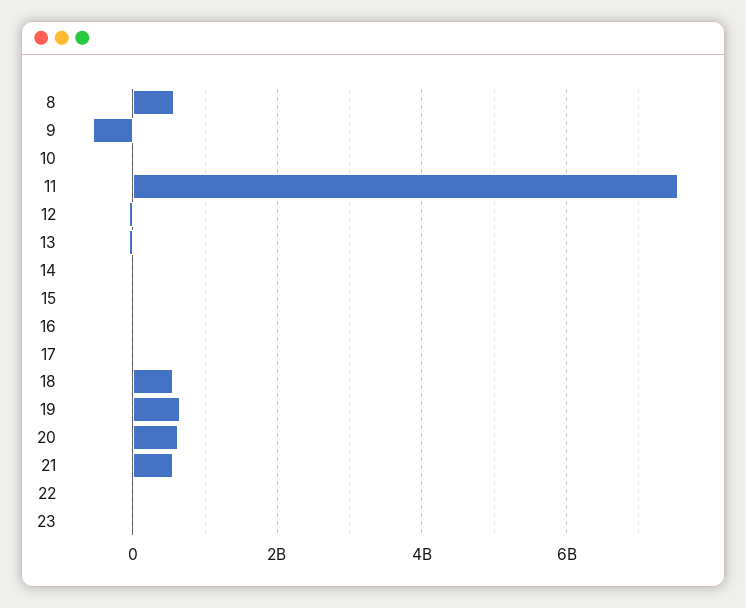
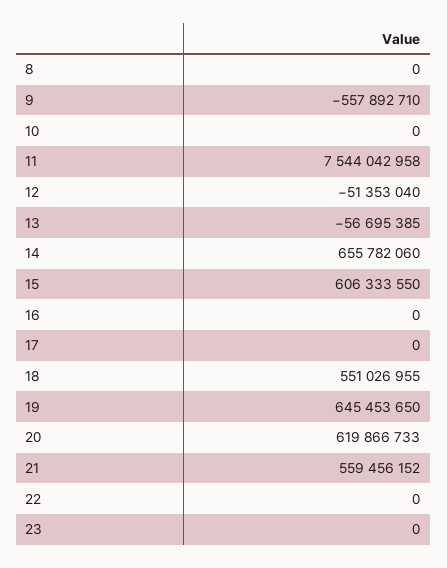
  {
-   "8": 600000000,
+   "8": 0,
    "9": -557892710,
    "10": 0,
    "11": 7544042958,
    "12": -51353040,
    "13": -56695385,
-   "14": 0,
+   "14": 655782060,
-   "15": 0,
+   "15": 606333550,
    "16": 0,
    "17": 0,
    "18": 551026955,
    "19": 645453650,
    "20": 619866733,
    "21": 559456152,
    "22": 0,
    "23": 0
  }

